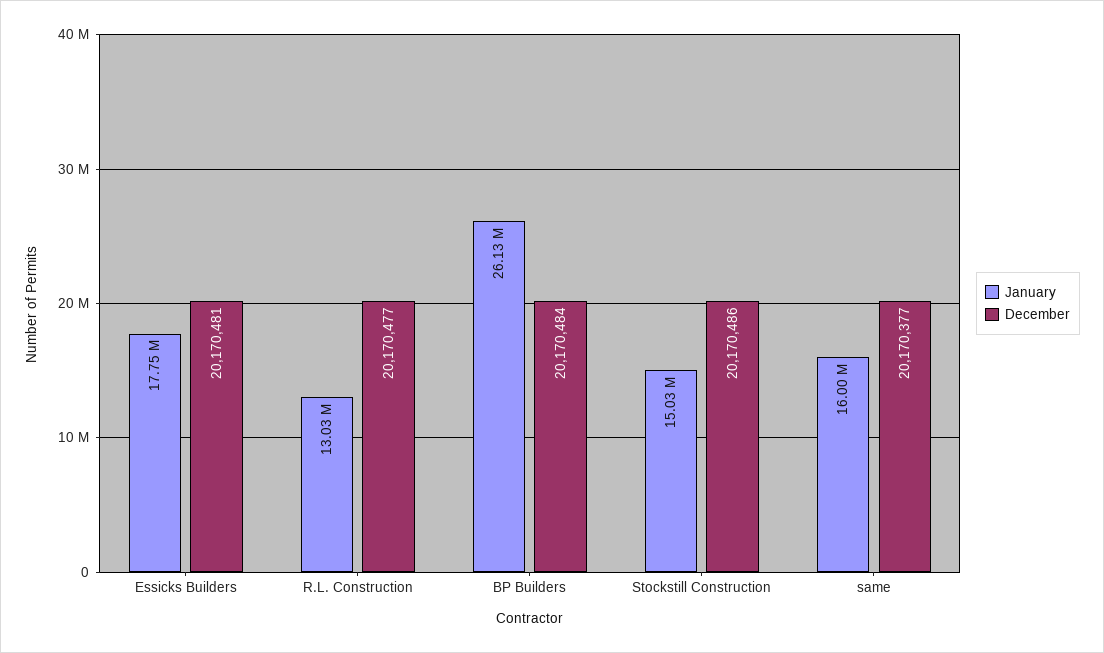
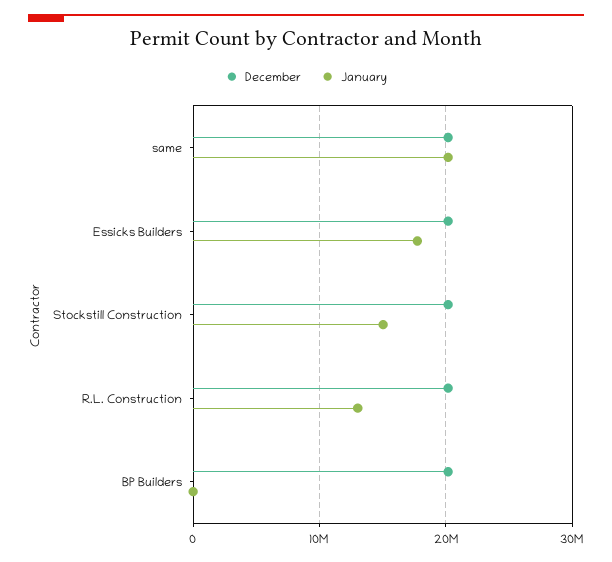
  {
    "January": {
      "Essicks Builders": 17750000,
      "R.L. Construction": 13030000,
-     "BP Builders": 26130000,
+     "BP Builders": 0,
      "Stockstill Construction": 15030000,
-     "same": 16000000
+     "same": 20000000
    },
    "December": {
      "Essicks Builders": 20170481,
      "R.L. Construction": 20170477,
      "BP Builders": 20170484,
      "Stockstill Construction": 20170486,
      "same": 20170377
    }
  }

